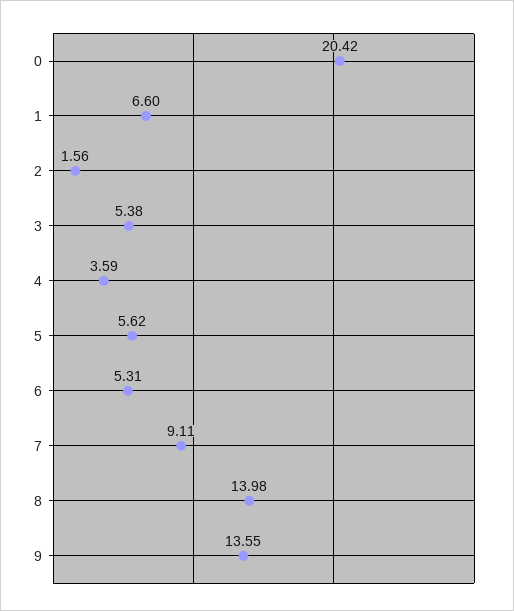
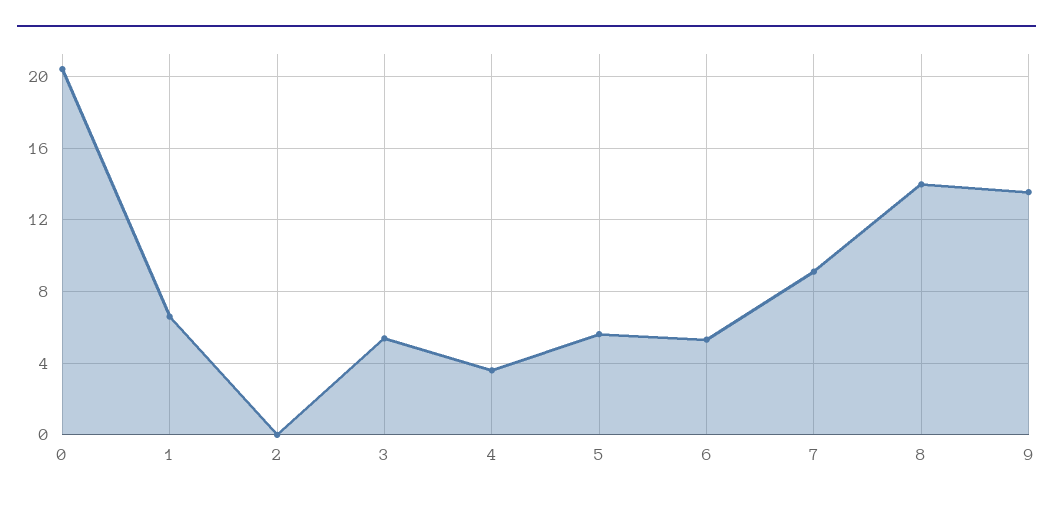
  {
    "0": 20.42,
    "1": 6.6,
-   "2": 1.56,
+   "2": 0,
    "3": 5.38,
    "4": 3.59,
    "5": 5.62,
    "6": 5.31,
    "7": 9.11,
    "8": 13.98,
    "9": 13.55
  }

